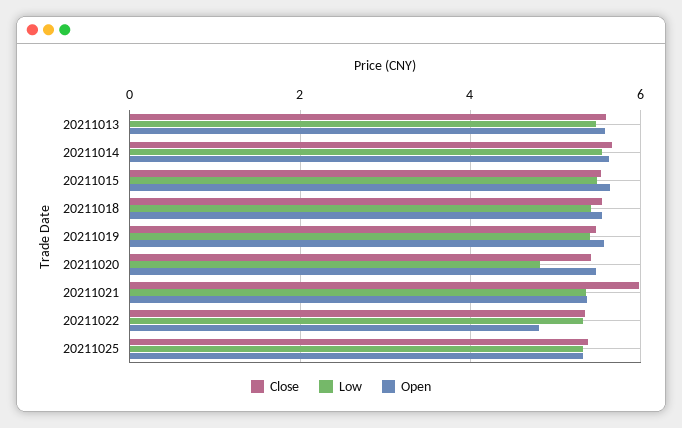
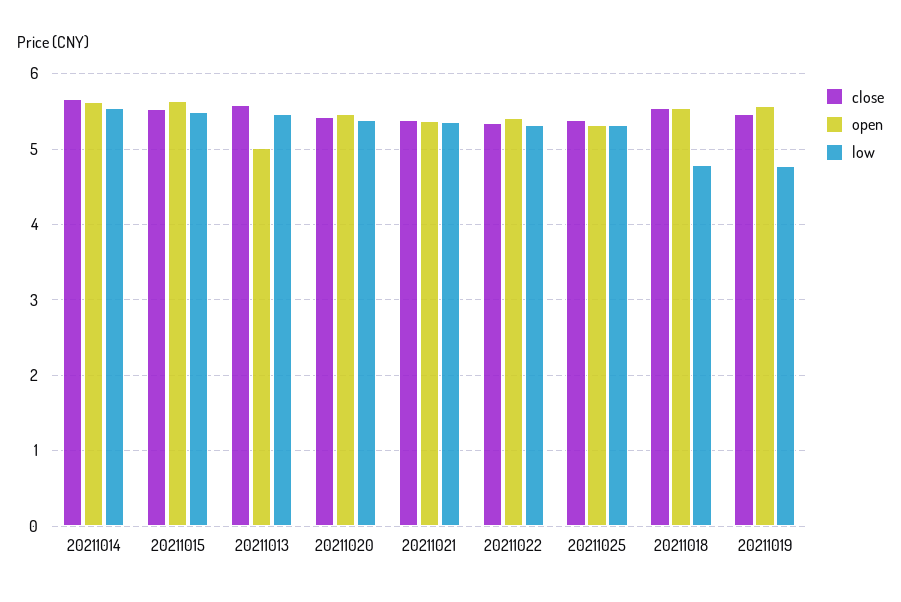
  {
    "Close": {
      "20211013": 5.6,
      "20211014": 5.7,
      "20211015": 5.5,
      "20211018": 5.6,
      "20211019": 5.5,
      "20211020": 5.4,
-     "20211021": 6,
+     "20211021": 5.4,
      "20211022": 5.3,
      "20211025": 5.4
    },
    "Low": {
      "20211013": 5.5,
      "20211014": 5.6,
      "20211015": 5.5,
-     "20211018": 5.4,
+     "20211018": 4.8,
-     "20211019": 5.4,
+     "20211019": 4.8,
-     "20211020": 4.8,
+     "20211020": 5.4,
      "20211021": 5.4,
      "20211022": 5.3,
      "20211025": 5.3
    },
    "Open": {
-     "20211013": 5.6,
+     "20211013": 5,
      "20211014": 5.6,
      "20211015": 5.6,
      "20211018": 5.6,
      "20211019": 5.6,
      "20211020": 5.5,
      "20211021": 5.4,
-     "20211022": 4.8,
+     "20211022": 5.4,
      "20211025": 5.3
    }
  }

